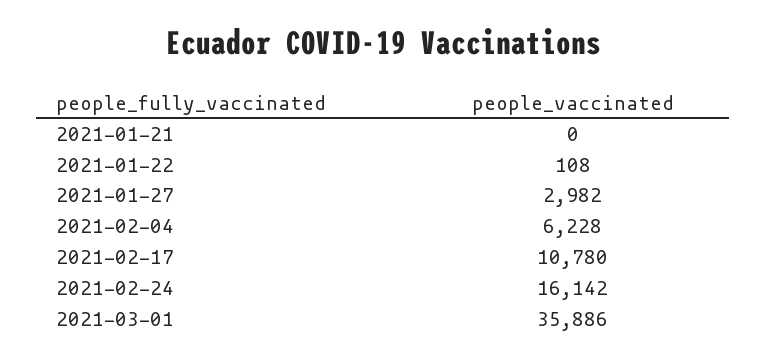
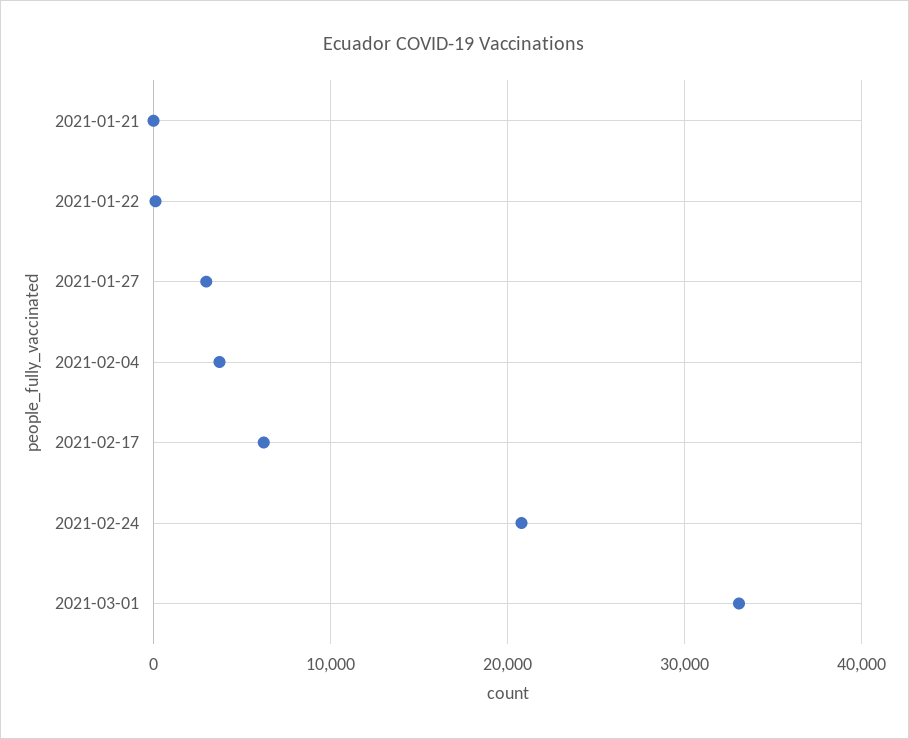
  {
    "2021-01-21": 0,
    "2021-01-22": 108,
    "2021-01-27": 2982,
-   "2021-02-04": 6228,
+   "2021-02-04": 4000,
-   "2021-02-17": 10780,
+   "2021-02-17": 6000,
-   "2021-02-24": 16142,
+   "2021-02-24": 21000,
-   "2021-03-01": 35886
+   "2021-03-01": 33000
  }

